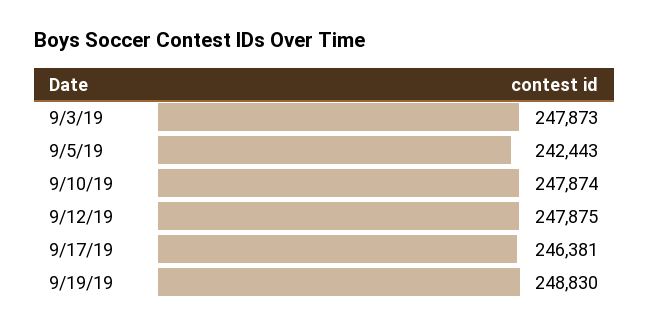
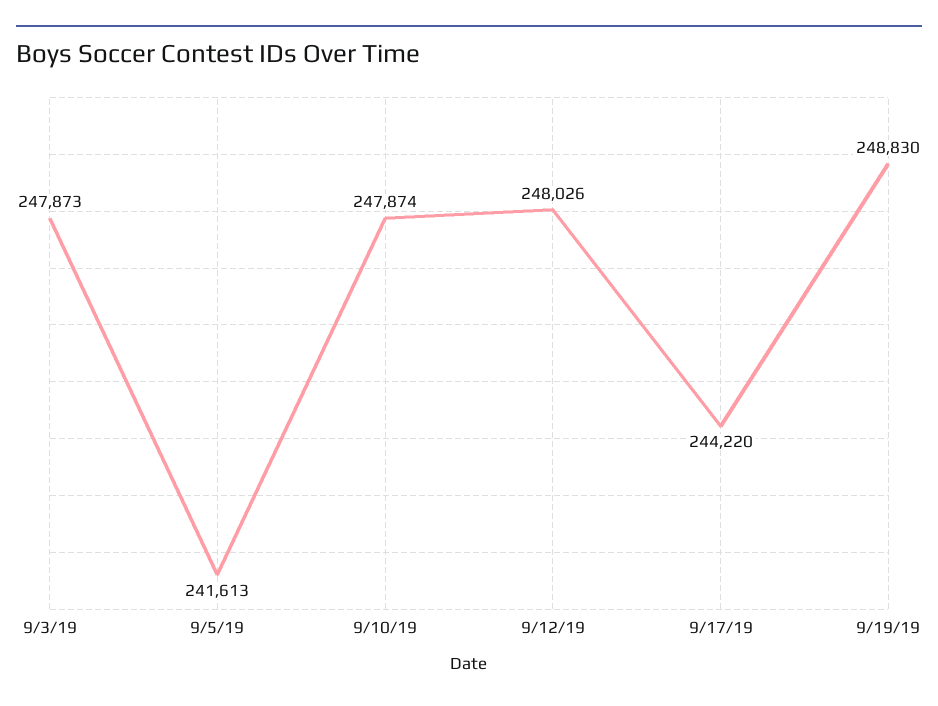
  {
    "9/3/19": 247873,
-   "9/5/19": 242443,
+   "9/5/19": 241613,
    "9/10/19": 247874,
-   "9/12/19": 247875,
+   "9/12/19": 248026,
-   "9/17/19": 246381,
+   "9/17/19": 244220,
    "9/19/19": 248830
  }

